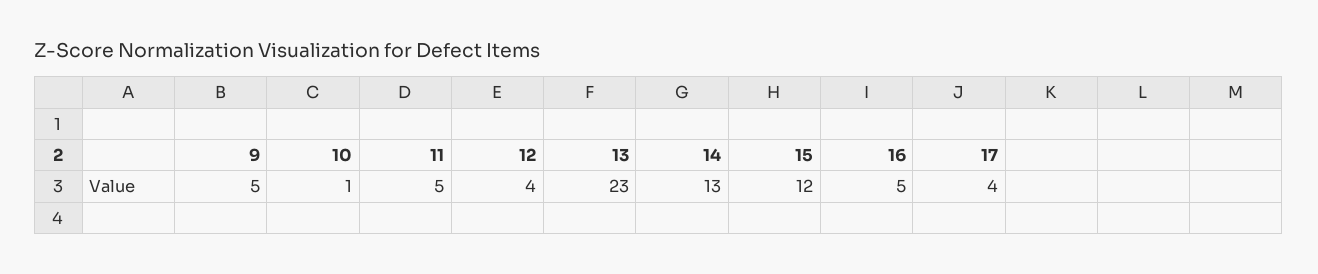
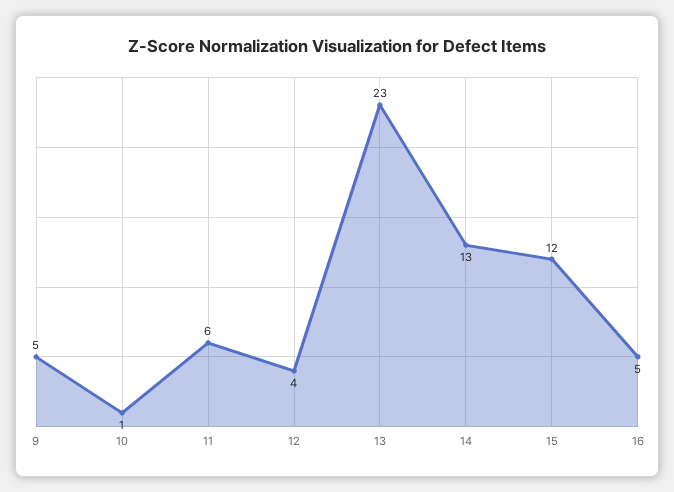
  {
    "9": 5,
    "10": 1,
-   "11": 5,
+   "11": 6,
    "12": 4,
    "13": 23,
    "14": 13,
    "15": 12,
-   "16": 5,
+   "16": 5
-   "17": 4
  }

